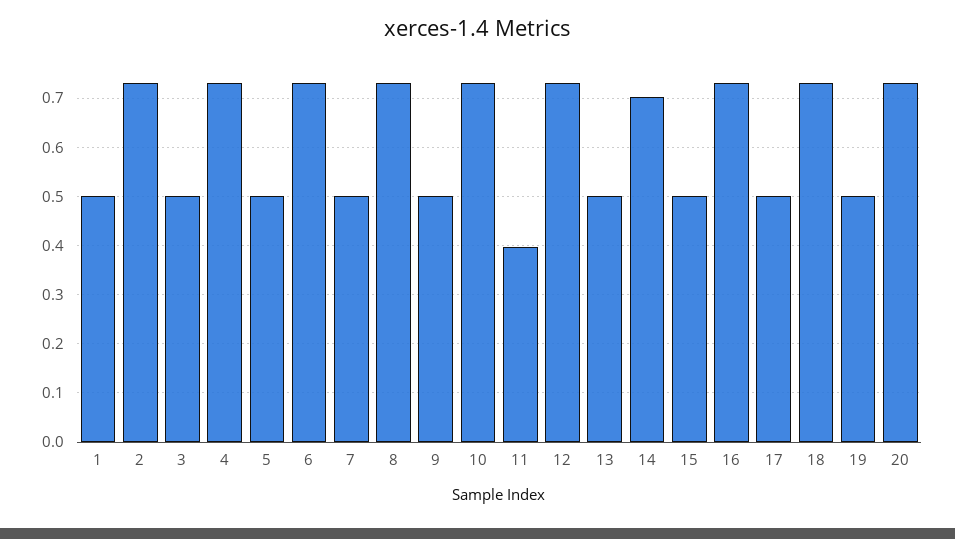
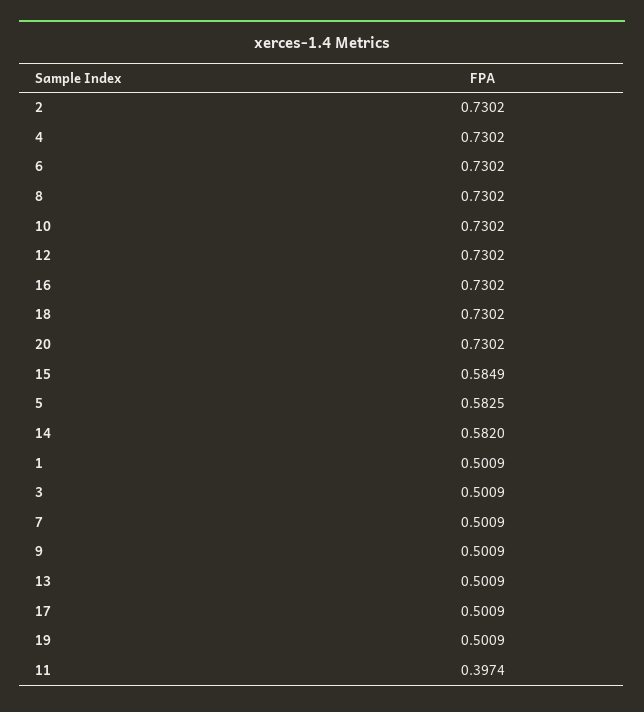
  {
    "1": 0.5009,
    "2": 0.7302,
    "3": 0.5009,
    "4": 0.7302,
-   "5": 0.5,
+   "5": 0.5825,
    "6": 0.7302,
    "7": 0.5009,
    "8": 0.7302,
    "9": 0.5009,
    "10": 0.7302,
    "11": 0.3974,
    "12": 0.7302,
    "13": 0.5009,
-   "14": 0.7,
+   "14": 0.582,
-   "15": 0.5,
+   "15": 0.5849,
    "16": 0.7302,
    "17": 0.5009,
    "18": 0.7302,
    "19": 0.5009,
    "20": 0.7302
  }

